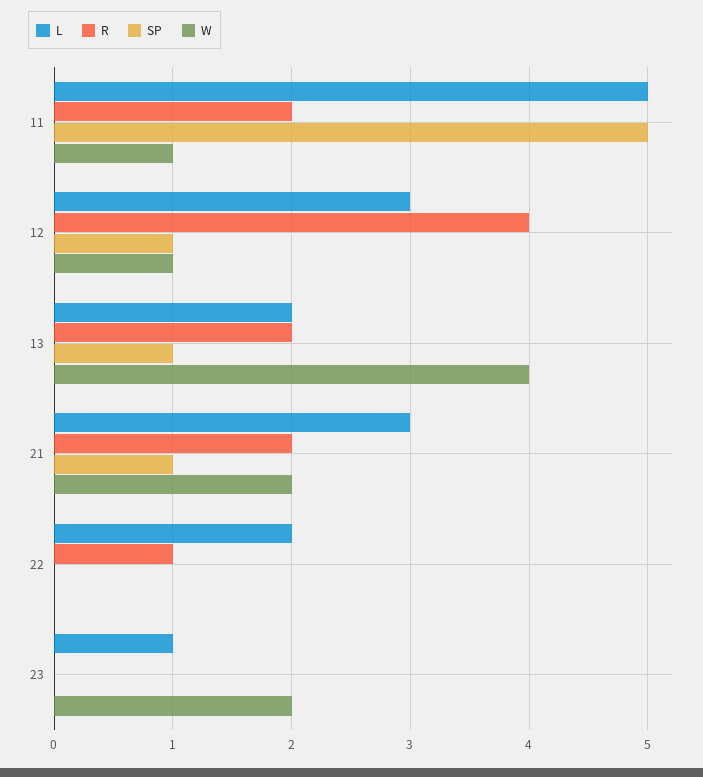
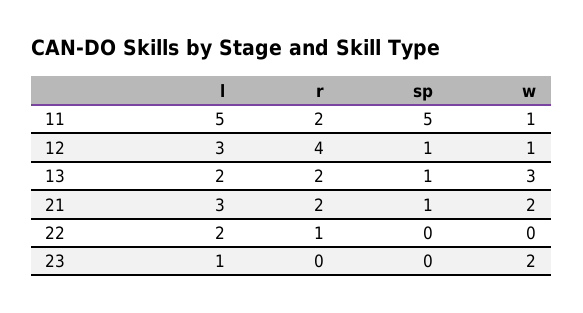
  {
    "L": {
      "11": 5,
      "12": 3,
      "13": 2,
      "21": 3,
      "22": 2,
      "23": 1
    },
    "R": {
      "11": 2,
      "12": 4,
      "13": 2,
      "21": 2,
      "22": 1,
      "23": 0
    },
    "SP": {
      "11": 5,
      "12": 1,
      "13": 1,
      "21": 1,
      "22": 0,
      "23": 0
    },
    "W": {
      "11": 1,
      "12": 1,
-     "13": 4,
+     "13": 3,
      "21": 2,
      "22": 0,
      "23": 2
    }
  }

